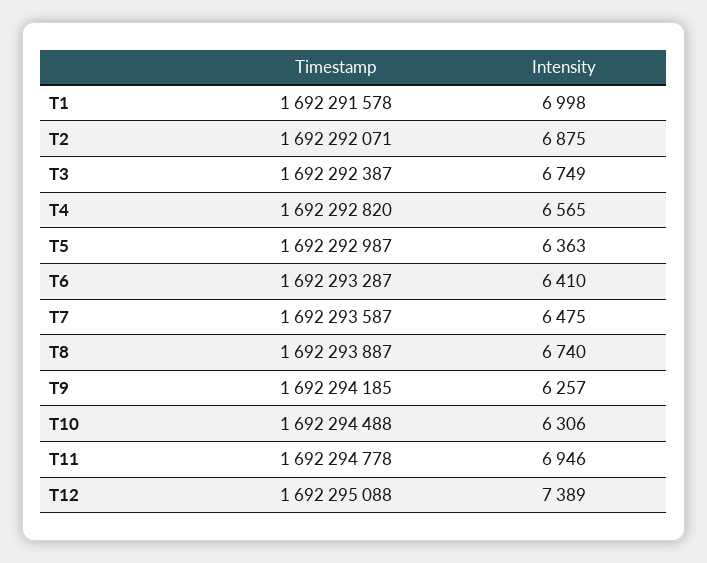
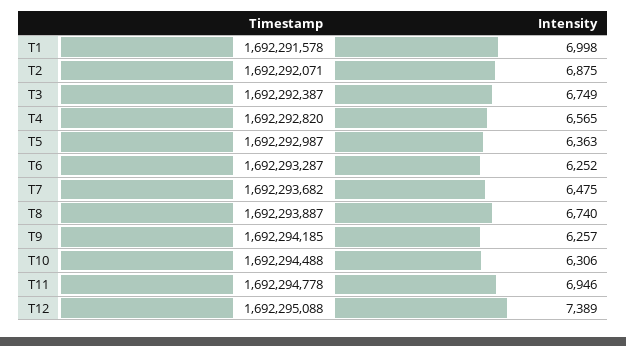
  {
    "Timestamp": {
      "T1": 1692291578,
      "T2": 1692292071,
      "T3": 1692292387,
      "T4": 1692292820,
      "T5": 1692292987,
      "T6": 1692293287,
-     "T7": 1692293587,
+     "T7": 1692293682,
      "T8": 1692293887,
      "T9": 1692294185,
      "T10": 1692294488,
      "T11": 1692294778,
      "T12": 1692295088
    },
    "Intensity": {
      "T1": 6998,
      "T2": 6875,
      "T3": 6749,
      "T4": 6565,
      "T5": 6363,
-     "T6": 6410,
+     "T6": 6252,
      "T7": 6475,
      "T8": 6740,
      "T9": 6257,
      "T10": 6306,
      "T11": 6946,
      "T12": 7389
    }
  }

